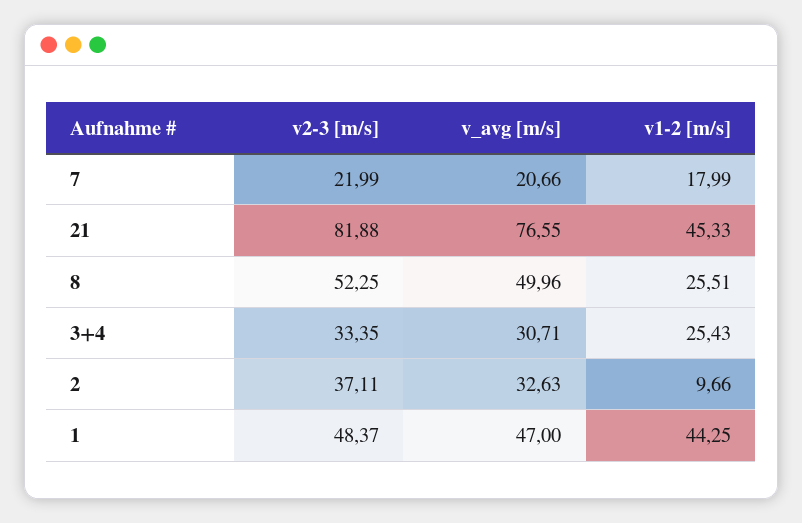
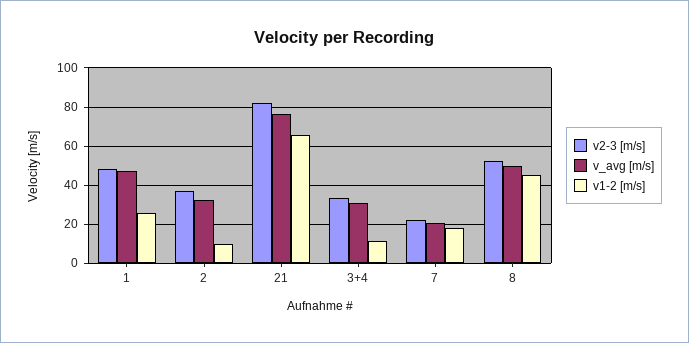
  {
    "v2-3 [m/s]": {
      "7": 21.99,
      "21": 81.88,
      "8": 52.25,
      "3+4": 33.35,
      "2": 37.11,
      "1": 48.37
    },
    "v_avg [m/s]": {
      "7": 20.66,
      "21": 76.55,
      "8": 49.96,
      "3+4": 30.71,
      "2": 32.63,
      "1": 47
    },
    "v1-2 [m/s]": {
      "7": 17.99,
-     "21": 45.33,
+     "21": 65,
-     "8": 25.51,
+     "8": 45,
-     "3+4": 25.43,
+     "3+4": 10,
      "2": 9.66,
-     "1": 44.25
+     "1": 25
    }
  }

